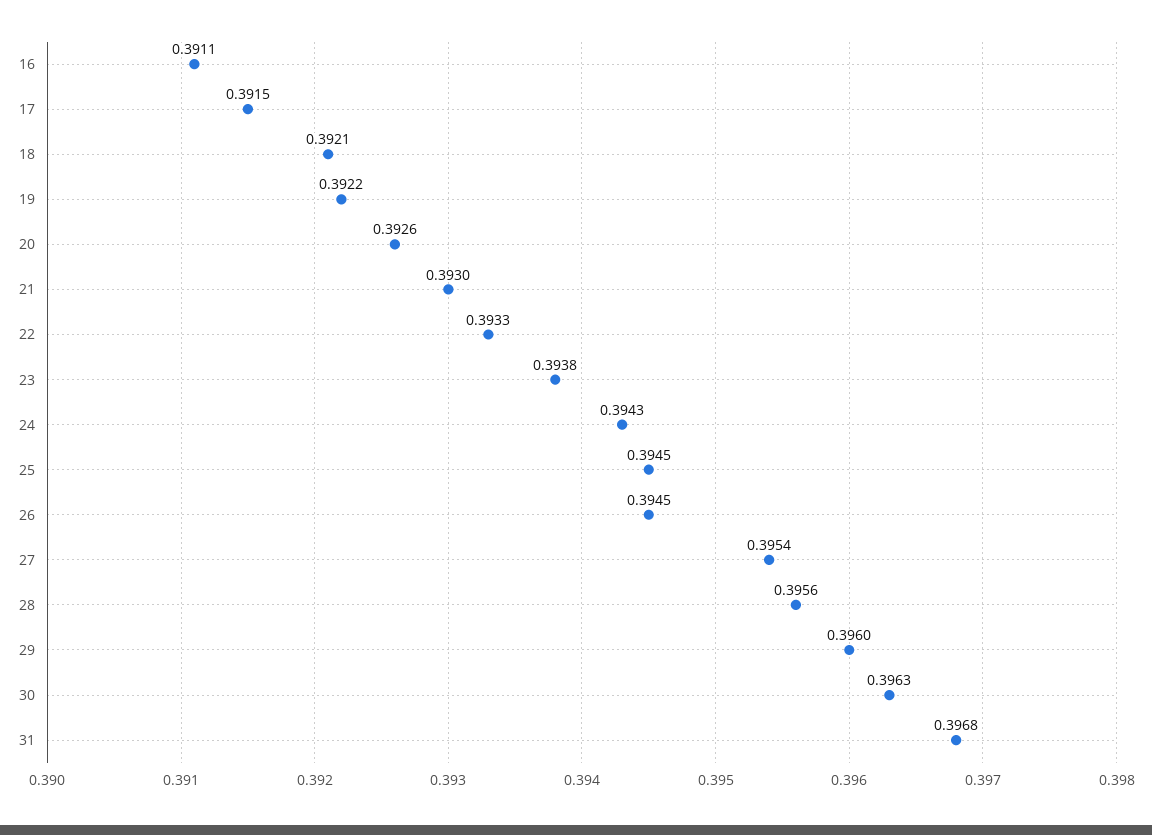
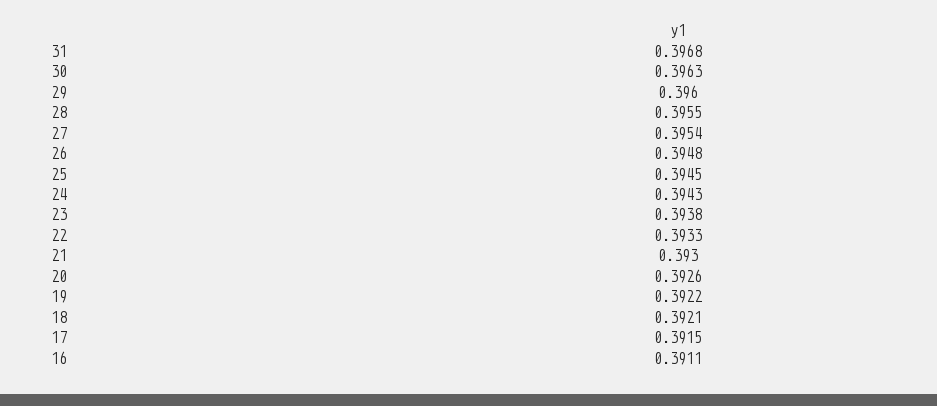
  {
    "16": 0.3911,
    "17": 0.3915,
    "18": 0.3921,
    "19": 0.3922,
    "20": 0.3926,
    "21": 0.393,
    "22": 0.3933,
    "23": 0.3938,
    "24": 0.3943,
    "25": 0.3945,
-   "26": 0.3945,
+   "26": 0.3948,
    "27": 0.3954,
-   "28": 0.3956,
+   "28": 0.3955,
    "29": 0.396,
    "30": 0.3963,
    "31": 0.3968
  }

